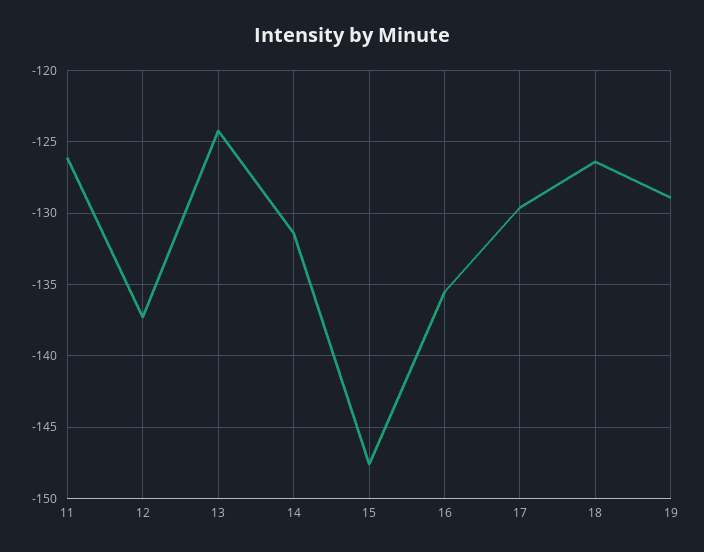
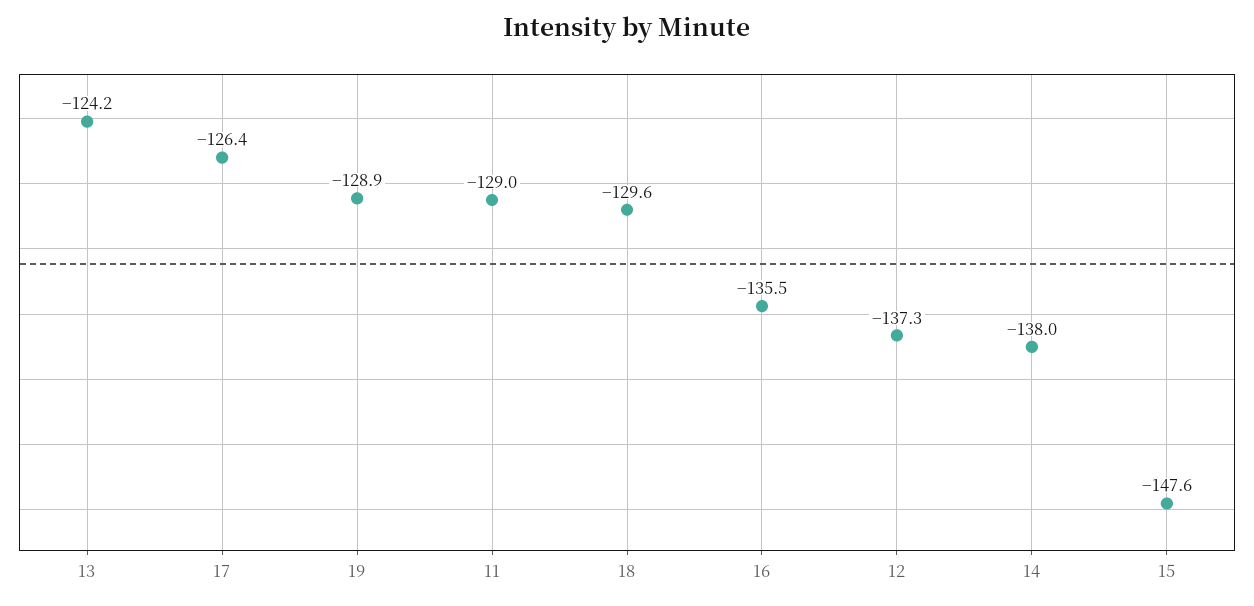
  {
-   "11": -126,
+   "11": -129,
    "12": -137.3,
    "13": -124.2,
-   "14": -131.5,
+   "14": -138,
    "15": -147.6,
    "16": -135.5,
-   "17": -129.5,
+   "17": -126.4,
-   "18": -126.5,
+   "18": -129.6,
    "19": -128.9
  }

